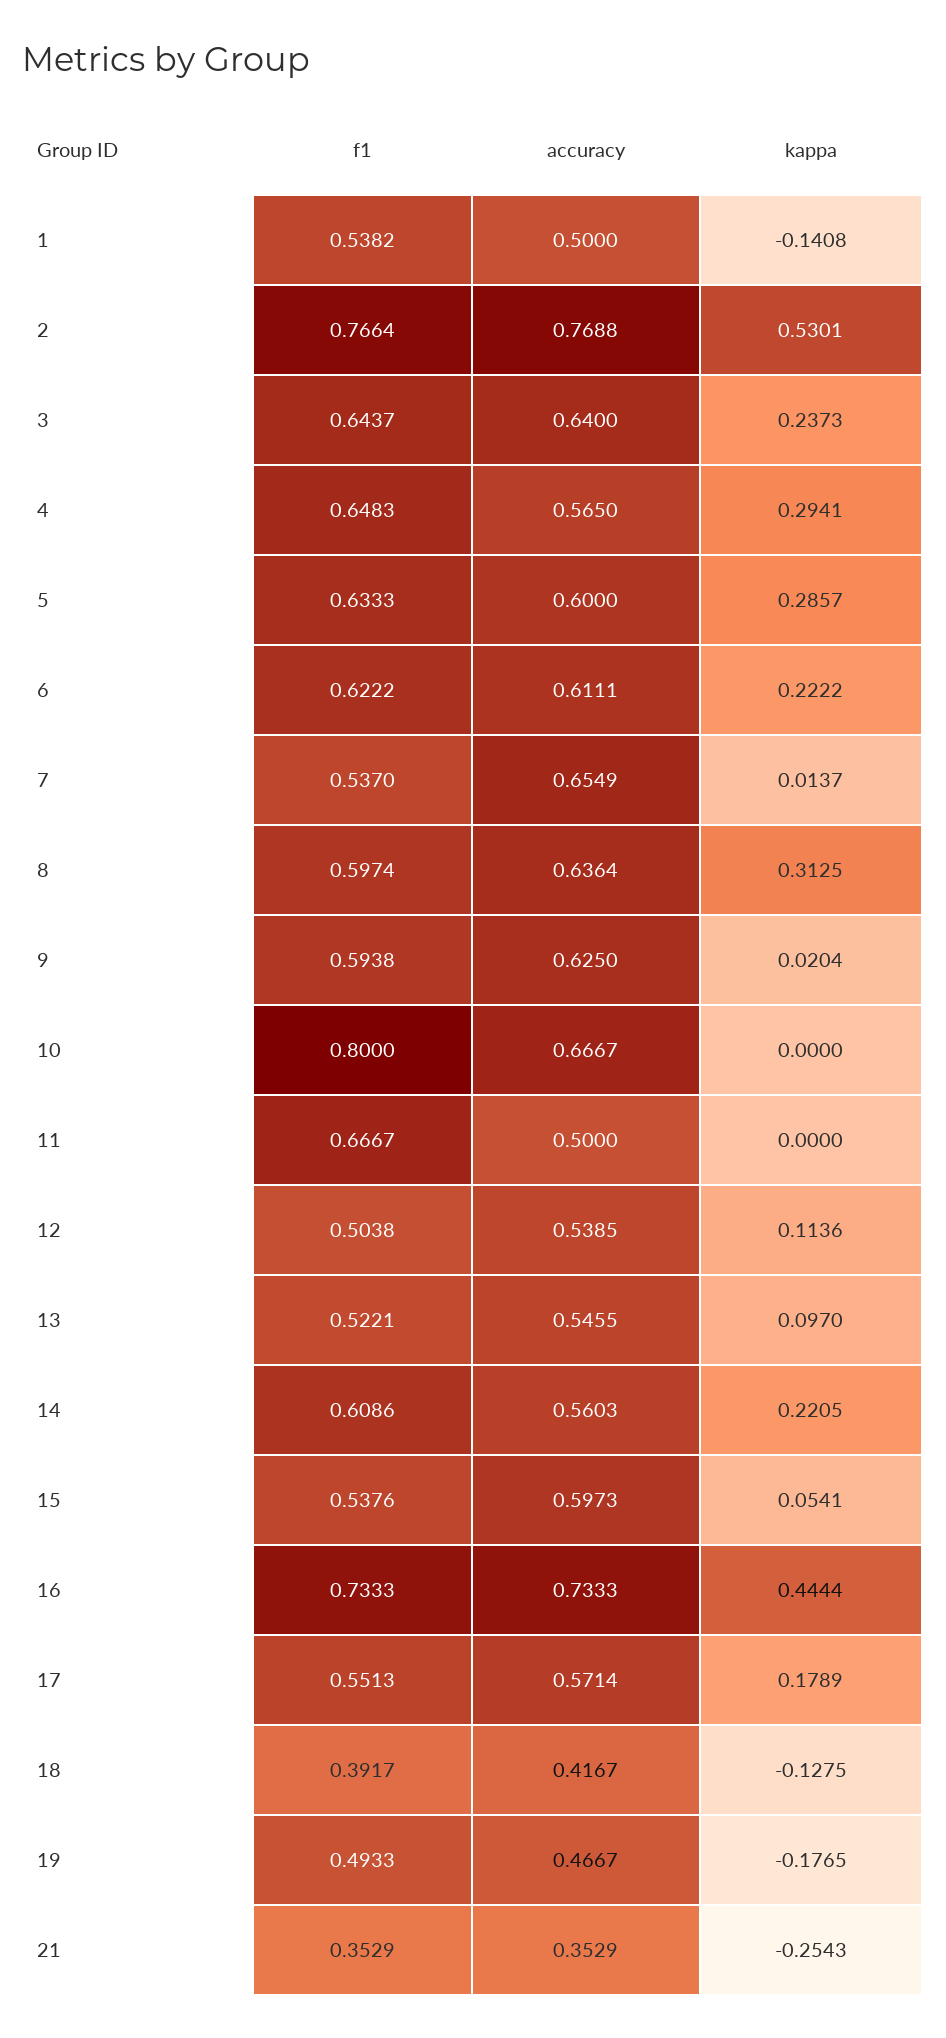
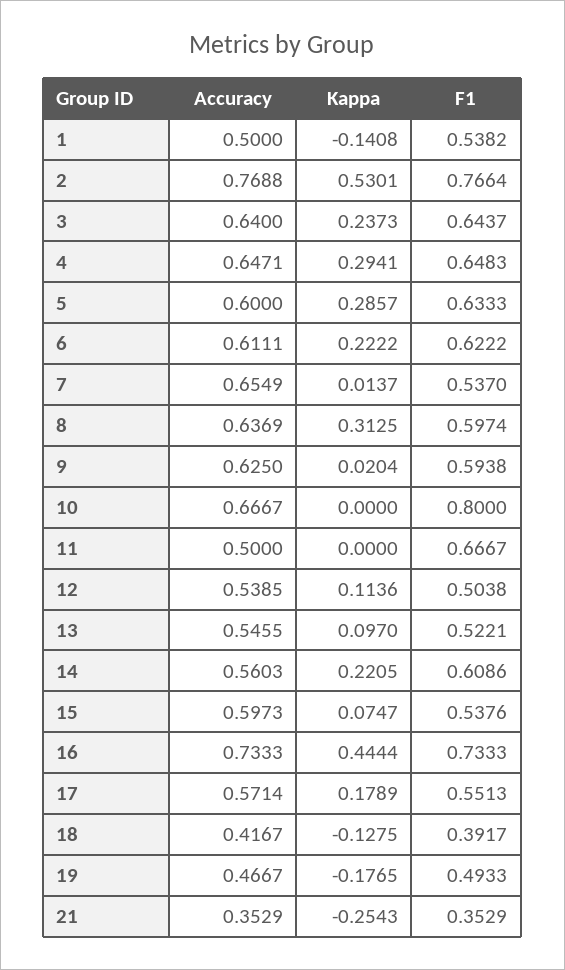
  {
    "f1": {
      "1": 0.5382,
      "2": 0.7664,
      "3": 0.6437,
      "4": 0.6483,
      "5": 0.6333,
      "6": 0.6222,
      "7": 0.537,
      "8": 0.5974,
      "9": 0.5938,
      "10": 0.8,
      "11": 0.6667,
      "12": 0.5038,
      "13": 0.5221,
      "14": 0.6086,
      "15": 0.5376,
      "16": 0.7333,
      "17": 0.5513,
      "18": 0.3917,
      "19": 0.4933,
      "21": 0.3529
    },
    "accuracy": {
      "1": 0.5,
      "2": 0.7688,
      "3": 0.64,
-     "4": 0.565,
+     "4": 0.6471,
      "5": 0.6,
      "6": 0.6111,
      "7": 0.6549,
-     "8": 0.6364,
+     "8": 0.6369,
      "9": 0.625,
      "10": 0.6667,
      "11": 0.5,
      "12": 0.5385,
      "13": 0.5455,
      "14": 0.5603,
      "15": 0.5973,
      "16": 0.7333,
      "17": 0.5714,
      "18": 0.4167,
      "19": 0.4667,
      "21": 0.3529
    },
    "kappa": {
      "1": -0.1408,
      "2": 0.5301,
      "3": 0.2373,
      "4": 0.2941,
      "5": 0.2857,
      "6": 0.2222,
      "7": 0.0137,
      "8": 0.3125,
      "9": 0.0204,
      "10": 0,
      "11": 0,
      "12": 0.1136,
      "13": 0.097,
      "14": 0.2205,
-     "15": 0.0541,
+     "15": 0.0747,
      "16": 0.4444,
      "17": 0.1789,
      "18": -0.1275,
      "19": -0.1765,
      "21": -0.2543
    }
  }

